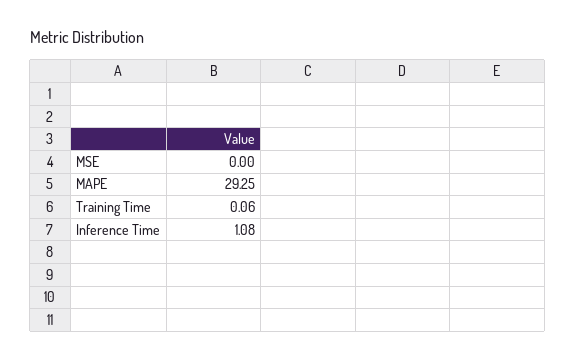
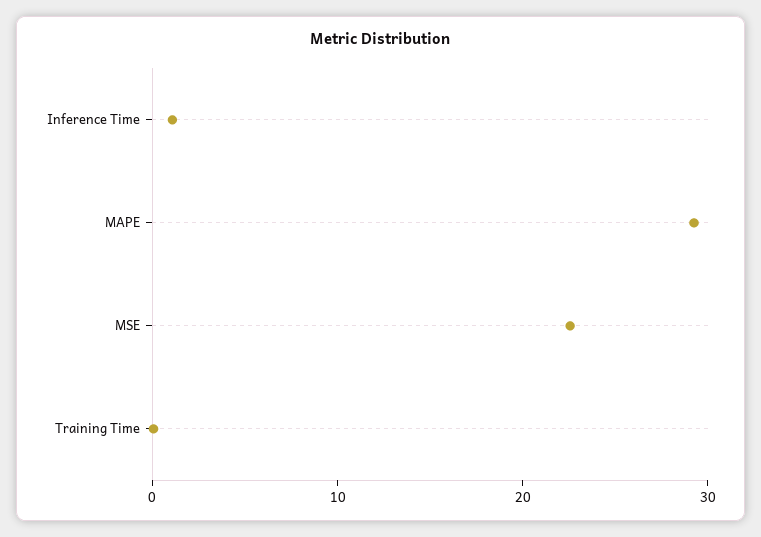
  {
-   "MSE": 0,
+   "MSE": 22,
    "MAPE": 29.25,
    "Training Time": 0.06,
    "Inference Time": 1.08
  }

